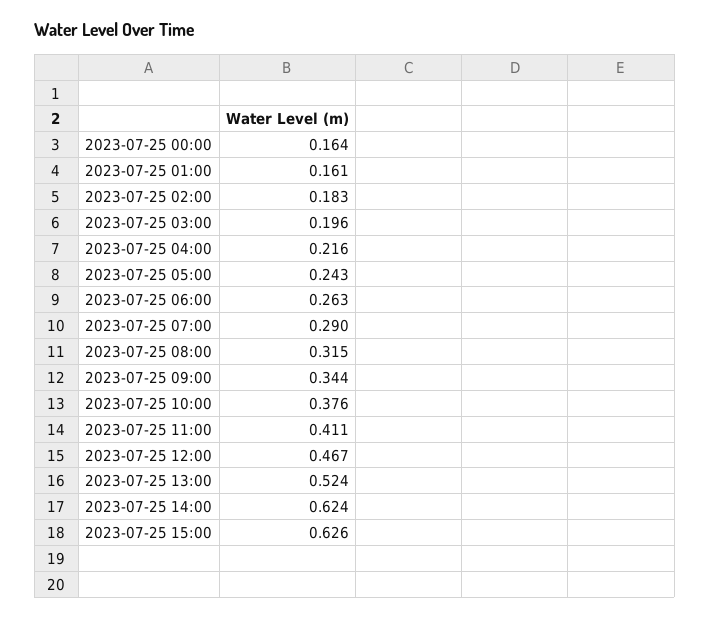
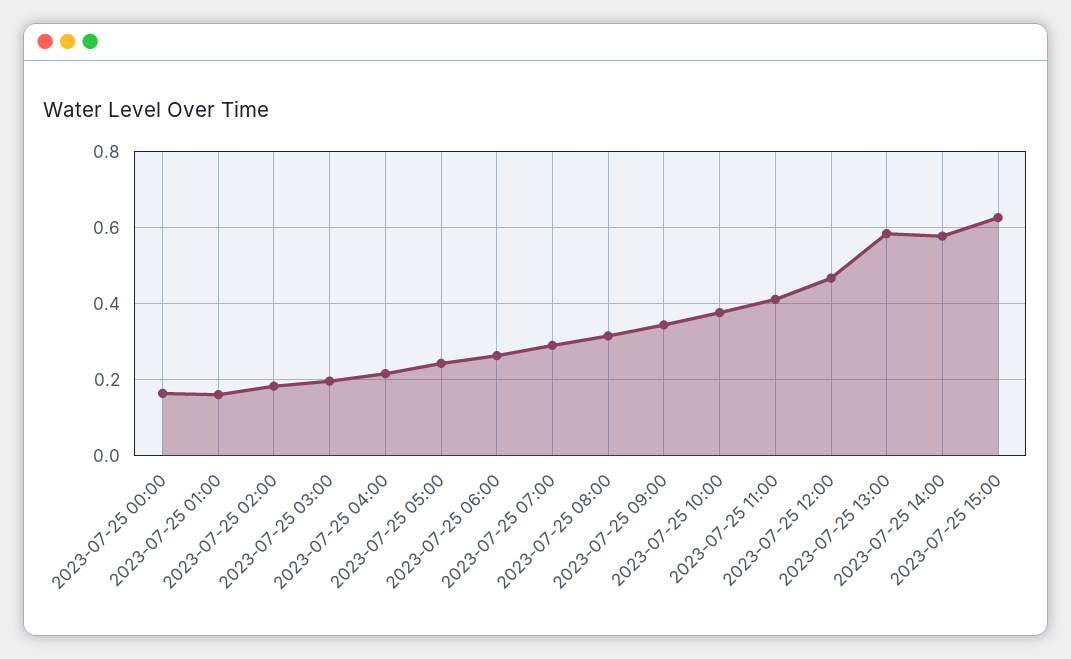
  {
    "2023-07-25 00:00": 0.164,
    "2023-07-25 01:00": 0.161,
    "2023-07-25 02:00": 0.183,
    "2023-07-25 03:00": 0.196,
    "2023-07-25 04:00": 0.216,
    "2023-07-25 05:00": 0.243,
    "2023-07-25 06:00": 0.263,
    "2023-07-25 07:00": 0.29,
    "2023-07-25 08:00": 0.315,
    "2023-07-25 09:00": 0.344,
    "2023-07-25 10:00": 0.376,
    "2023-07-25 11:00": 0.411,
    "2023-07-25 12:00": 0.467,
-   "2023-07-25 13:00": 0.524,
+   "2023-07-25 13:00": 0.58,
-   "2023-07-25 14:00": 0.624,
+   "2023-07-25 14:00": 0.58,
    "2023-07-25 15:00": 0.626
  }

